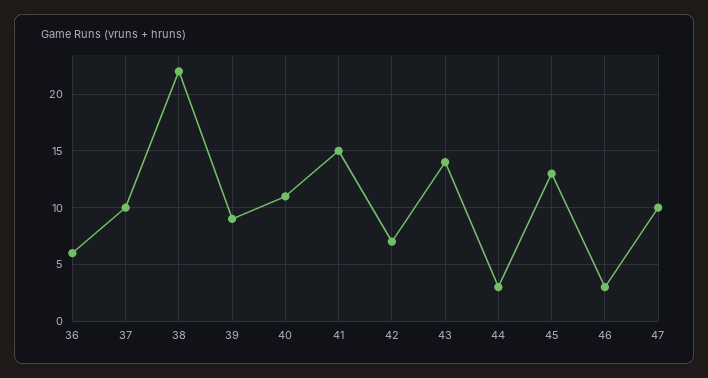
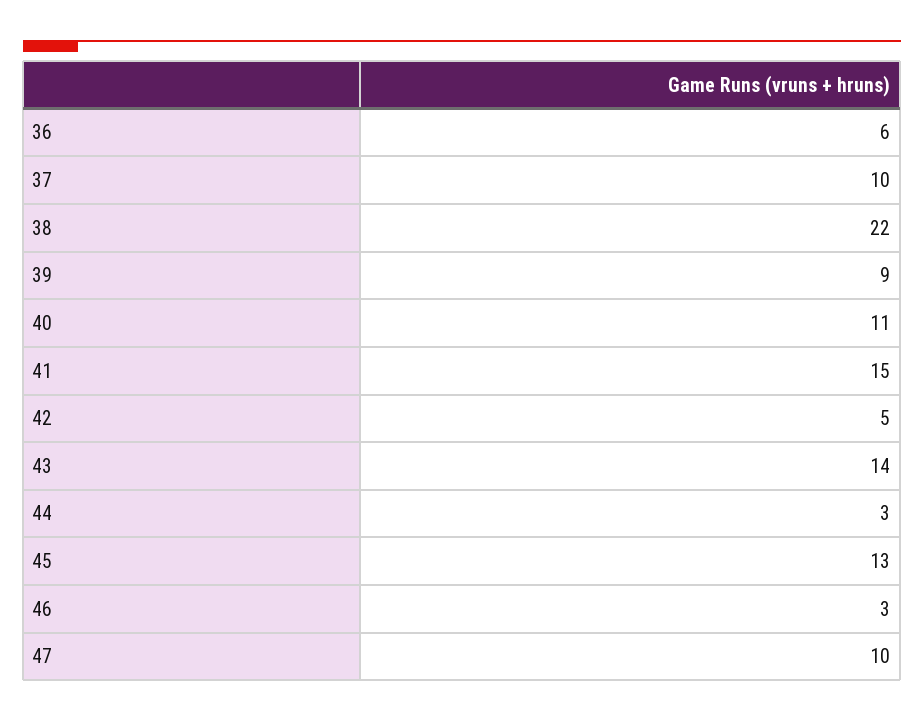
  {
    "36": 6,
    "37": 10,
    "38": 22,
    "39": 9,
    "40": 11,
    "41": 15,
-   "42": 7,
+   "42": 5,
    "43": 14,
    "44": 3,
    "45": 13,
    "46": 3,
    "47": 10
  }

